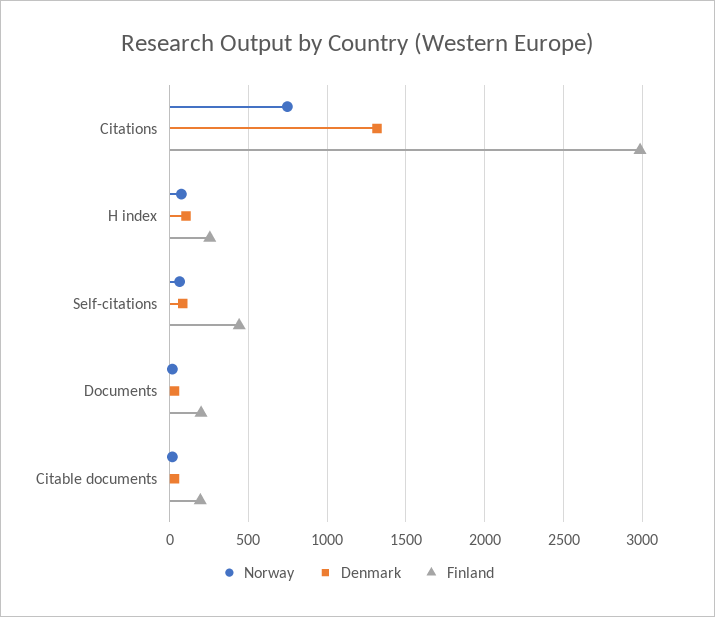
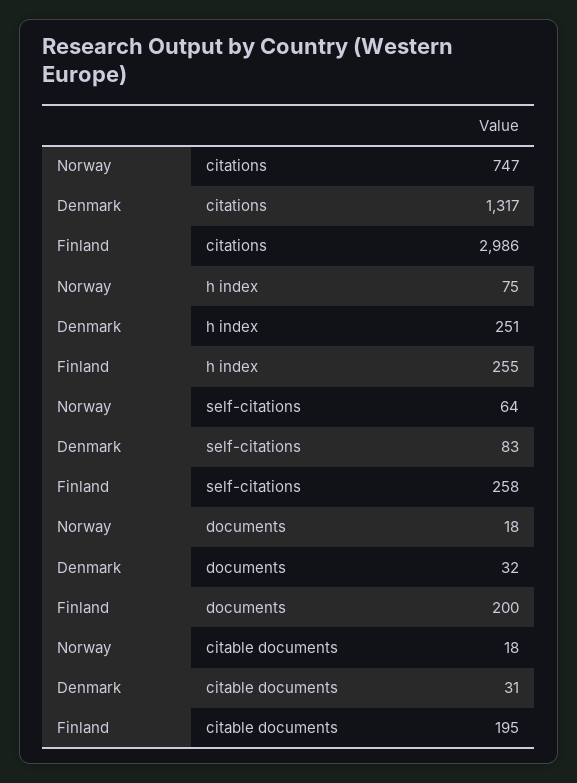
  {
    "Norway": {
      "Citations": 747,
      "H index": 75,
      "Self-citations": 64,
      "Documents": 18,
      "Citable documents": 18
    },
    "Denmark": {
      "Citations": 1317,
-     "H index": 100,
+     "H index": 251,
      "Self-citations": 83,
      "Documents": 32,
      "Citable documents": 31
    },
    "Finland": {
      "Citations": 2986,
      "H index": 255,
-     "Self-citations": 450,
+     "Self-citations": 258,
      "Documents": 200,
      "Citable documents": 195
    }
  }

